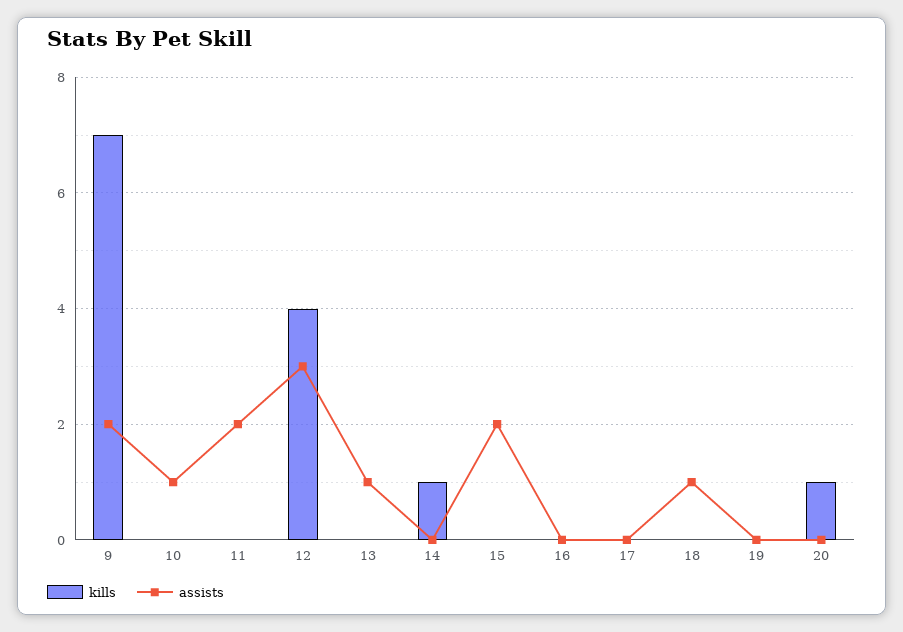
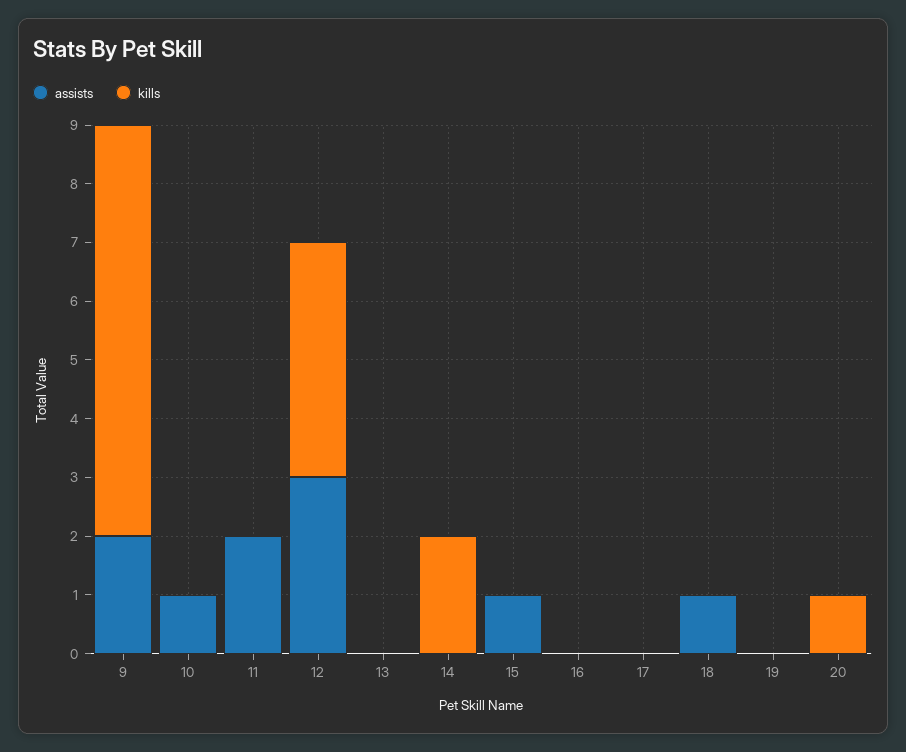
  {
    "kills": {
      "9": 7,
      "10": 0,
      "11": 0,
      "12": 4,
      "13": 0,
-     "14": 1,
+     "14": 2,
      "15": 0,
      "16": 0,
      "17": 0,
      "18": 0,
      "19": 0,
      "20": 1
    },
    "assists": {
      "9": 2,
      "10": 1,
      "11": 2,
      "12": 3,
-     "13": 1,
+     "13": 0,
      "14": 0,
-     "15": 2,
+     "15": 1,
      "16": 0,
      "17": 0,
      "18": 1,
      "19": 0,
      "20": 0
    }
  }

